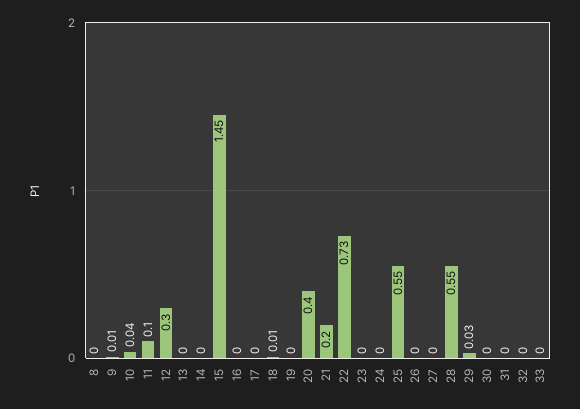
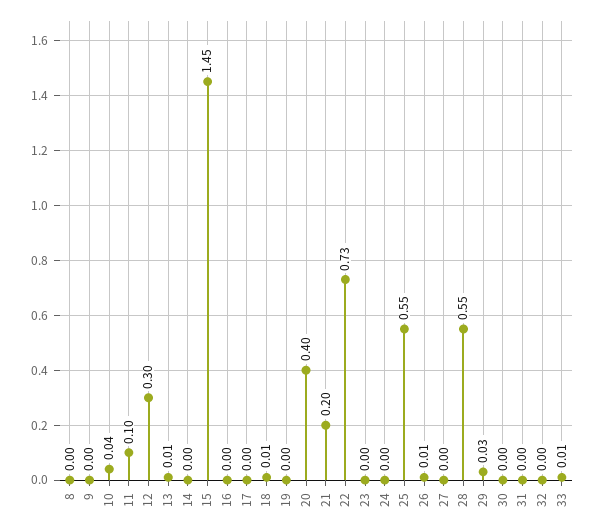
  {
    "8": 0,
-   "9": 0.01,
+   "9": 0,
    "10": 0.04,
    "11": 0.1,
    "12": 0.3,
-   "13": 0,
+   "13": 0.01,
    "14": 0,
    "15": 1.45,
    "16": 0,
    "17": 0,
    "18": 0.01,
    "19": 0,
    "20": 0.4,
    "21": 0.2,
    "22": 0.73,
    "23": 0,
    "24": 0,
    "25": 0.55,
-   "26": 0,
+   "26": 0.01,
    "27": 0,
    "28": 0.55,
    "29": 0.03,
    "30": 0,
    "31": 0,
    "32": 0,
-   "33": 0
+   "33": 0.01
  }

